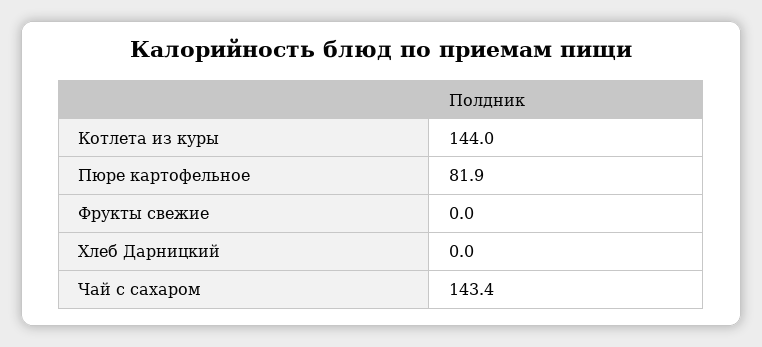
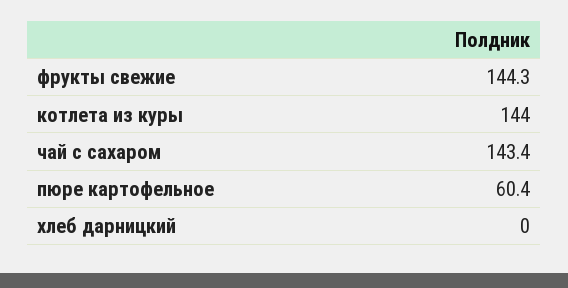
  {
    "Котлета из куры": 144,
-   "Пюре картофельное": 81.9,
+   "Пюре картофельное": 60.4,
-   "Фрукты свежие": 0,
+   "Фрукты свежие": 144.3,
    "Хлеб Дарницкий": 0,
    "Чай с сахаром": 143.4
  }

